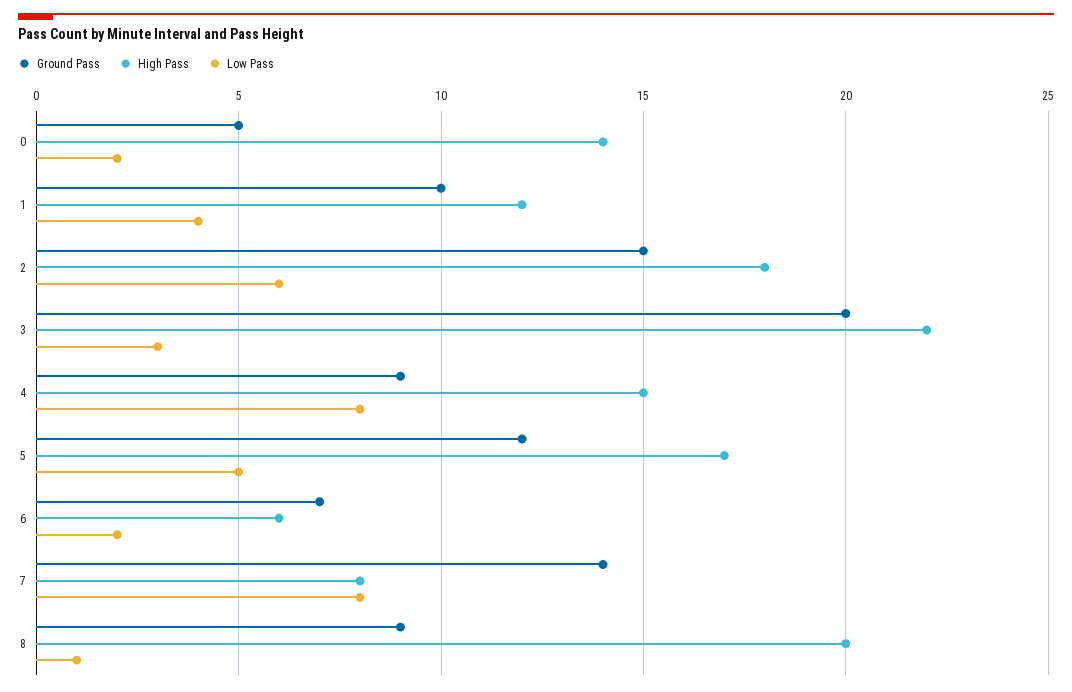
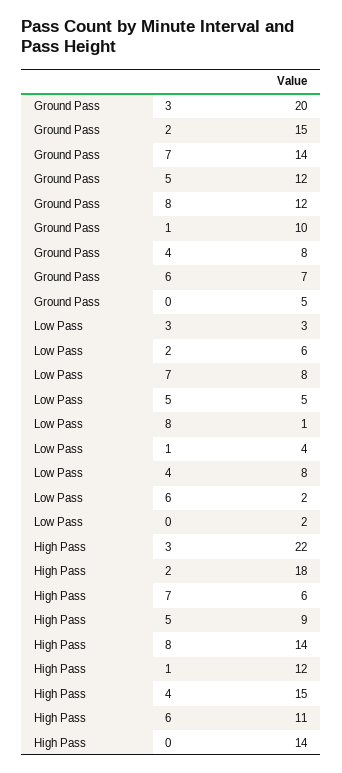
  {
    "Ground Pass": {
      "0": 5,
      "1": 10,
      "2": 15,
      "3": 20,
-     "4": 9,
+     "4": 8,
      "5": 12,
      "6": 7,
      "7": 14,
-     "8": 9
+     "8": 12
    },
    "High Pass": {
      "0": 14,
      "1": 12,
      "2": 18,
      "3": 22,
      "4": 15,
-     "5": 17,
+     "5": 9,
-     "6": 6,
+     "6": 11,
-     "7": 8,
+     "7": 6,
-     "8": 20
+     "8": 14
    },
    "Low Pass": {
      "0": 2,
      "1": 4,
      "2": 6,
      "3": 3,
      "4": 8,
      "5": 5,
      "6": 2,
      "7": 8,
      "8": 1
    }
  }

